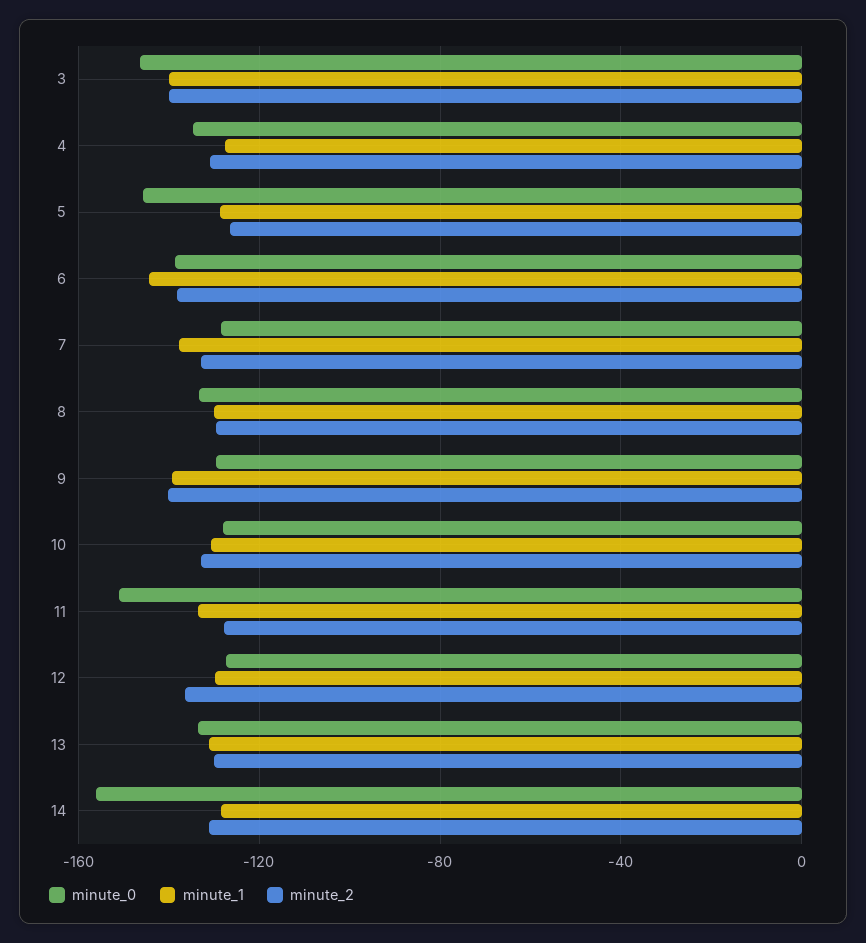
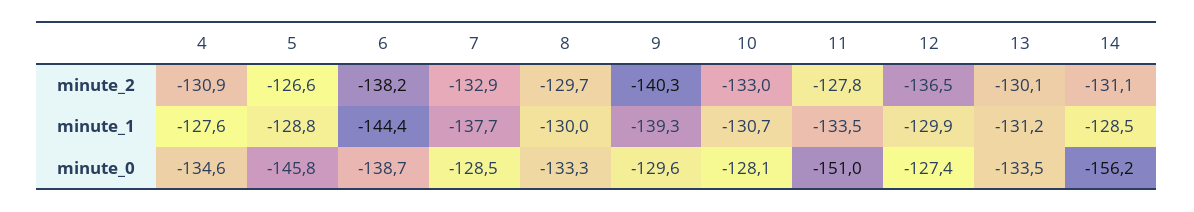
  {
    "minute_0": {
-     "3": -145,
      "4": -134.6,
      "5": -145.8,
      "6": -138.7,
      "7": -128.5,
      "8": -133.3,
      "9": -129.6,
      "10": -128.1,
      "11": -151,
      "12": -127.4,
      "13": -133.5,
      "14": -156.2
    },
    "minute_1": {
-     "3": -140,
      "4": -127.6,
      "5": -128.8,
      "6": -144.4,
      "7": -137.7,
      "8": -130,
      "9": -139.3,
      "10": -130.7,
      "11": -133.5,
      "12": -129.9,
      "13": -131.2,
      "14": -128.5
    },
    "minute_2": {
-     "3": -140,
      "4": -130.9,
      "5": -126.6,
      "6": -138.2,
      "7": -132.9,
      "8": -129.7,
      "9": -140.3,
      "10": -133,
      "11": -127.8,
      "12": -136.5,
      "13": -130.1,
      "14": -131.1
    }
  }

